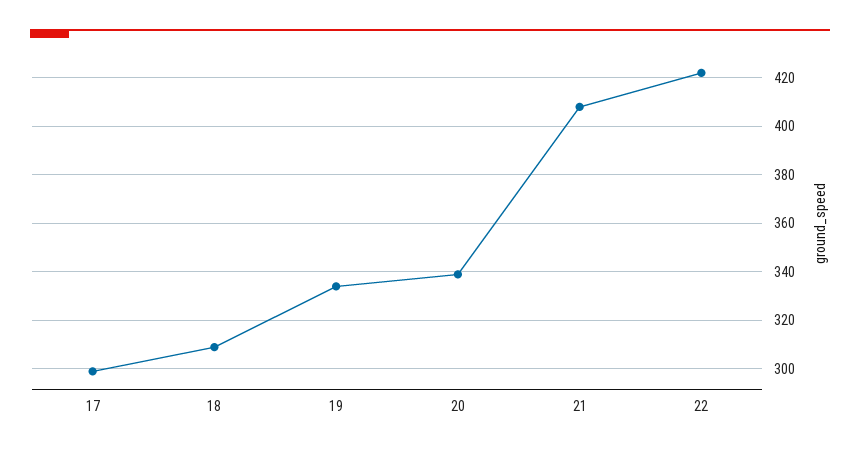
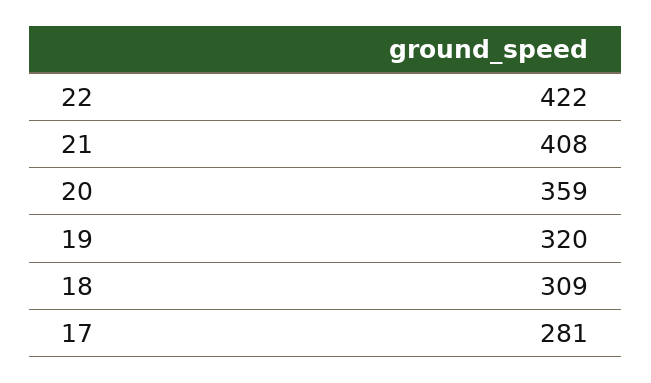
  {
-   "17": 300,
+   "17": 281,
    "18": 309,
-   "19": 335,
+   "19": 320,
-   "20": 340,
+   "20": 359,
    "21": 408,
    "22": 422
  }

